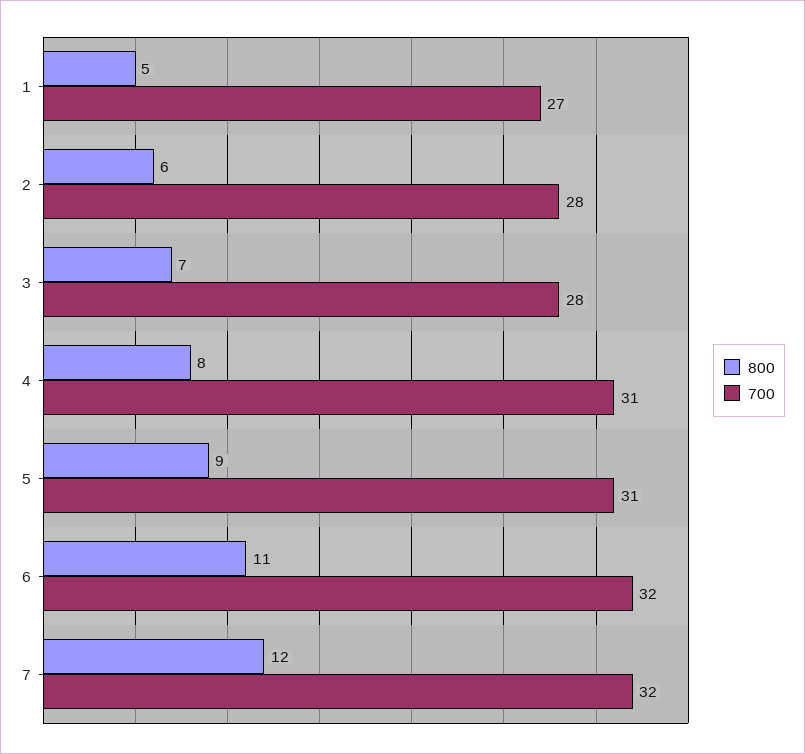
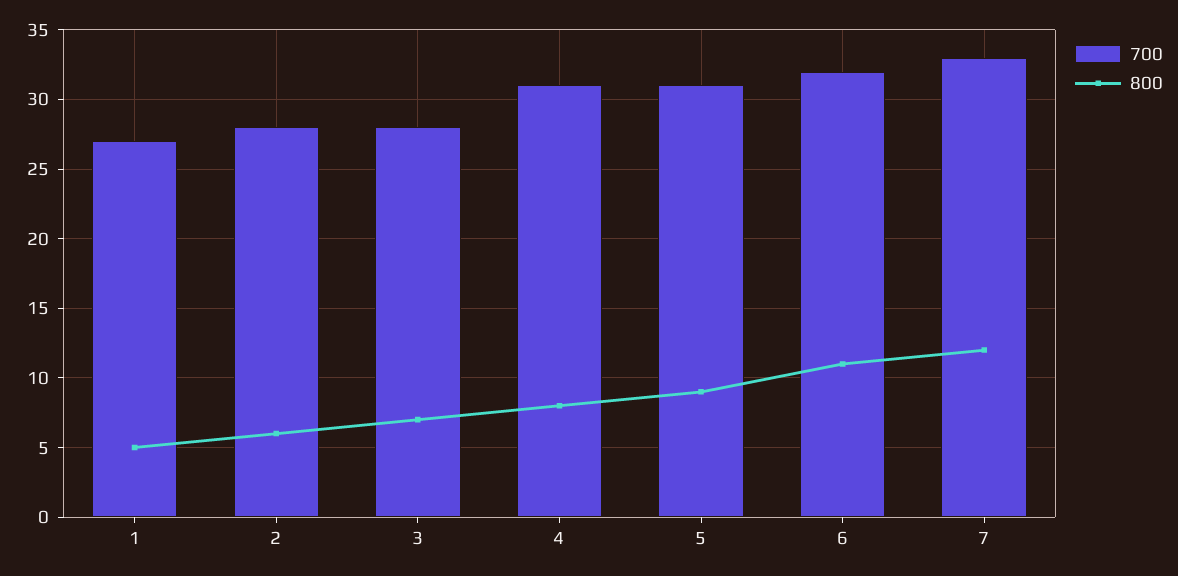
  {
    "800": {
      "1": 5,
      "2": 6,
      "3": 7,
      "4": 8,
      "5": 9,
      "6": 11,
      "7": 12
    },
    "700": {
      "1": 27,
      "2": 28,
      "3": 28,
      "4": 31,
      "5": 31,
      "6": 32,
-     "7": 32
+     "7": 33
    }
  }

